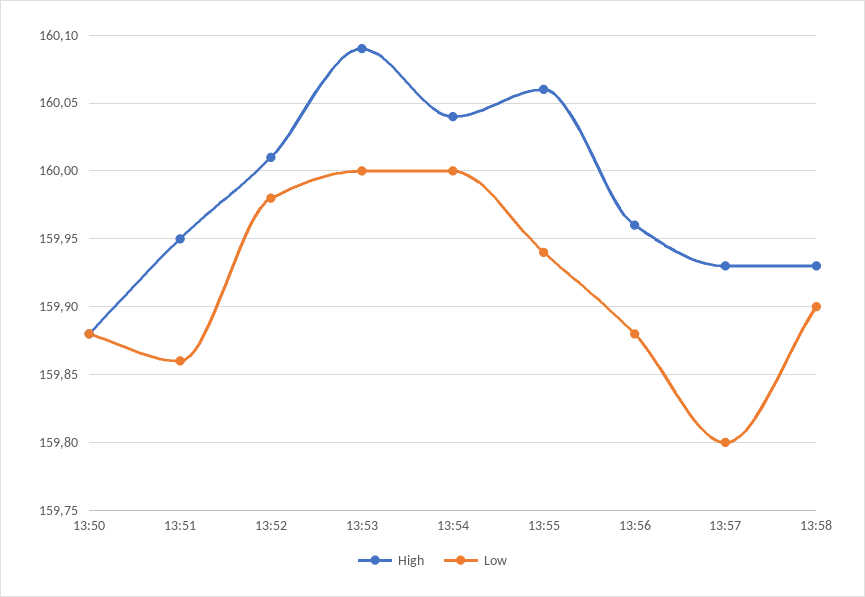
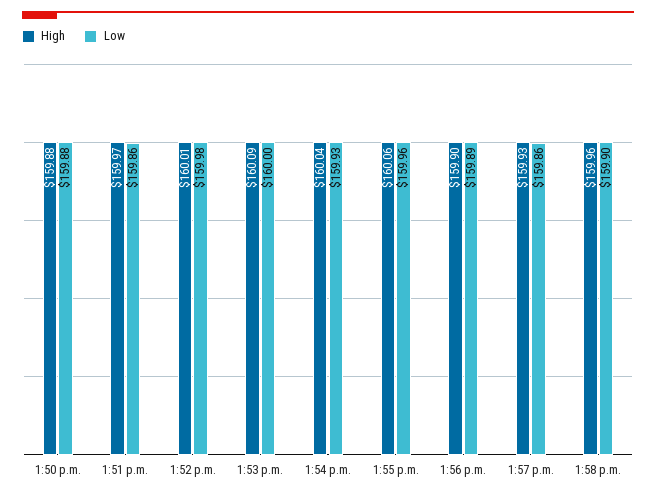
  {
    "High": {
      "13:50": 159.88,
-     "13:51": 159.95,
+     "13:51": 159.97,
      "13:52": 160.01,
      "13:53": 160.09,
      "13:54": 160.04,
      "13:55": 160.06,
-     "13:56": 159.96,
+     "13:56": 159.9,
      "13:57": 159.93,
-     "13:58": 159.93
+     "13:58": 159.96
    },
    "Low": {
      "13:50": 159.88,
      "13:51": 159.86,
      "13:52": 159.98,
      "13:53": 160,
-     "13:54": 160,
+     "13:54": 159.93,
-     "13:55": 159.94,
+     "13:55": 159.96,
-     "13:56": 159.88,
+     "13:56": 159.89,
-     "13:57": 159.8,
+     "13:57": 159.86,
      "13:58": 159.9
    }
  }

